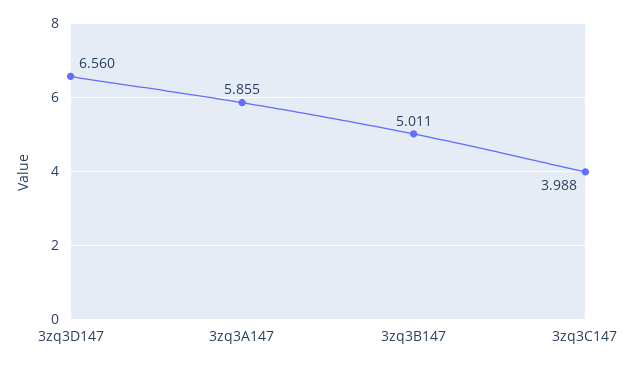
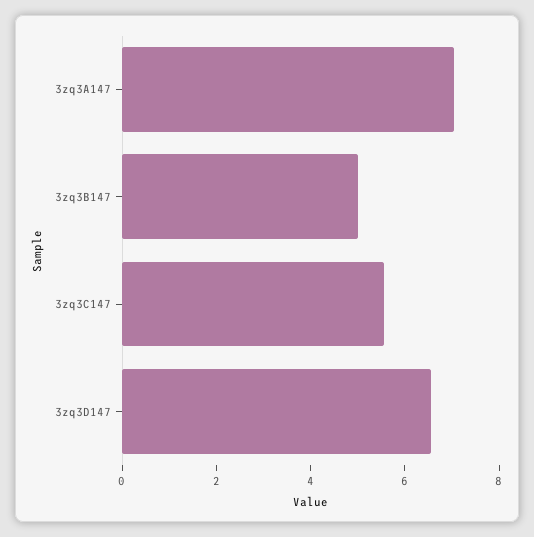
  {
    "3zq3D147": 6.56,
-   "3zq3A147": 5.855,
+   "3zq3A147": 7,
    "3zq3B147": 5.011,
-   "3zq3C147": 3.988
+   "3zq3C147": 5.5
  }

